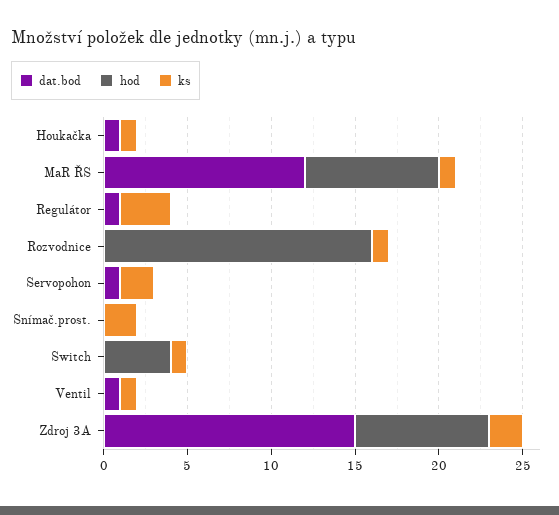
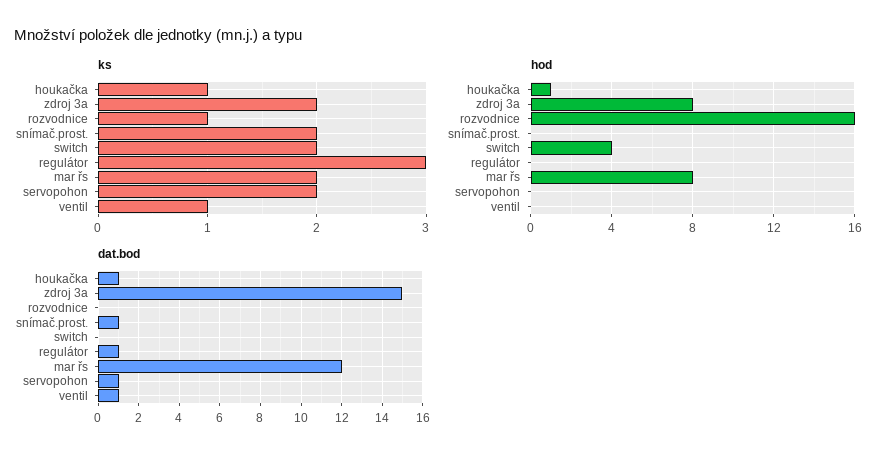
  {
    "dat.bod": {
      "Houkačka": 1,
      "MaR ŘS": 12,
      "Regulátor": 1,
      "Rozvodnice": 0,
      "Servopohon": 1,
-     "Snímač.prost.": 0,
+     "Snímač.prost.": 1,
      "Switch": 0,
      "Ventil": 1,
      "Zdroj 3A": 15
    },
    "hod": {
-     "Houkačka": 0,
+     "Houkačka": 1,
      "MaR ŘS": 8,
      "Regulátor": 0,
      "Rozvodnice": 16,
      "Servopohon": 0,
      "Snímač.prost.": 0,
      "Switch": 4,
      "Ventil": 0,
      "Zdroj 3A": 8
    },
    "ks": {
      "Houkačka": 1,
-     "MaR ŘS": 1,
+     "MaR ŘS": 2,
      "Regulátor": 3,
      "Rozvodnice": 1,
      "Servopohon": 2,
      "Snímač.prost.": 2,
-     "Switch": 1,
+     "Switch": 2,
      "Ventil": 1,
      "Zdroj 3A": 2
    }
  }

